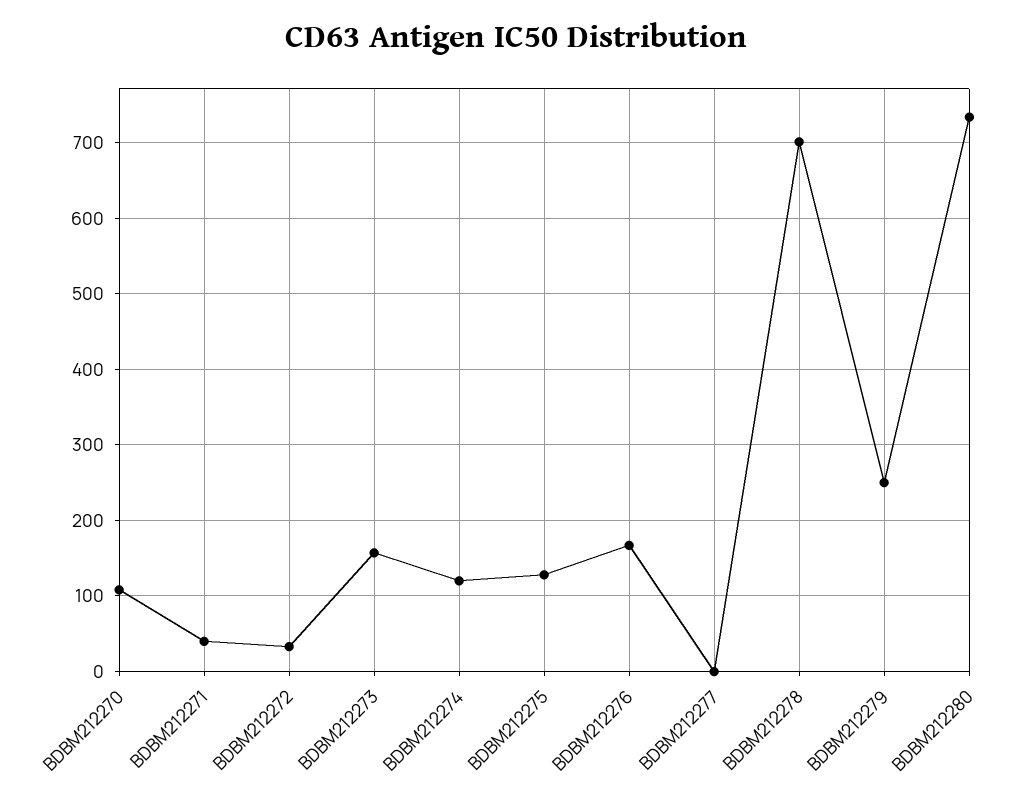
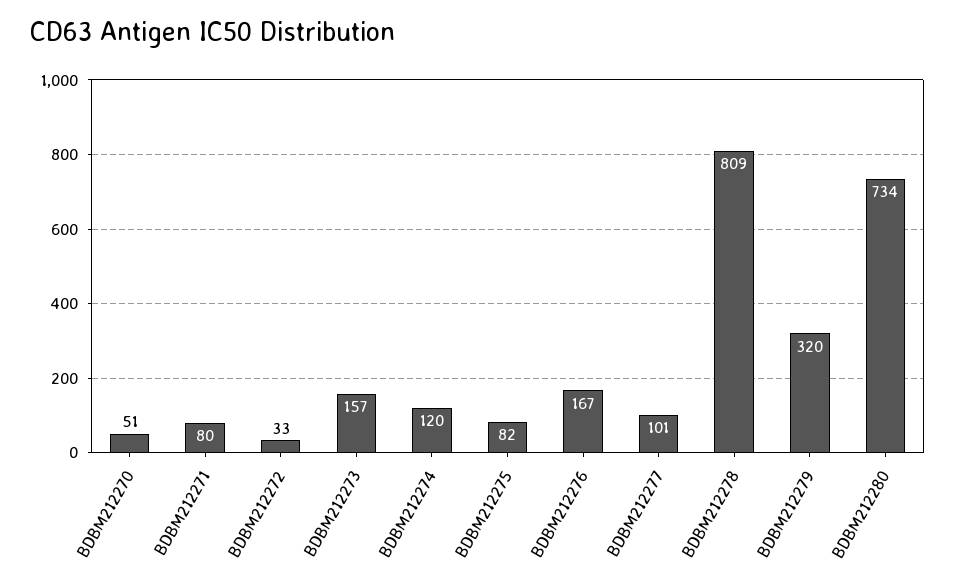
  {
-   "BDBM212270": 110,
+   "BDBM212270": 51,
-   "BDBM212271": 40,
+   "BDBM212271": 80,
    "BDBM212272": 33,
    "BDBM212273": 157,
    "BDBM212274": 120,
-   "BDBM212275": 130,
+   "BDBM212275": 82,
    "BDBM212276": 167,
-   "BDBM212277": 0,
+   "BDBM212277": 101,
-   "BDBM212278": 700,
+   "BDBM212278": 809,
-   "BDBM212279": 250,
+   "BDBM212279": 320,
    "BDBM212280": 734
  }

